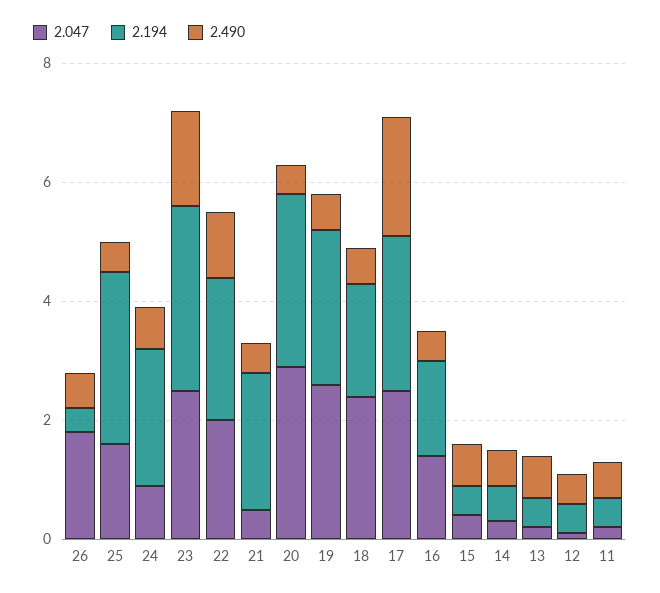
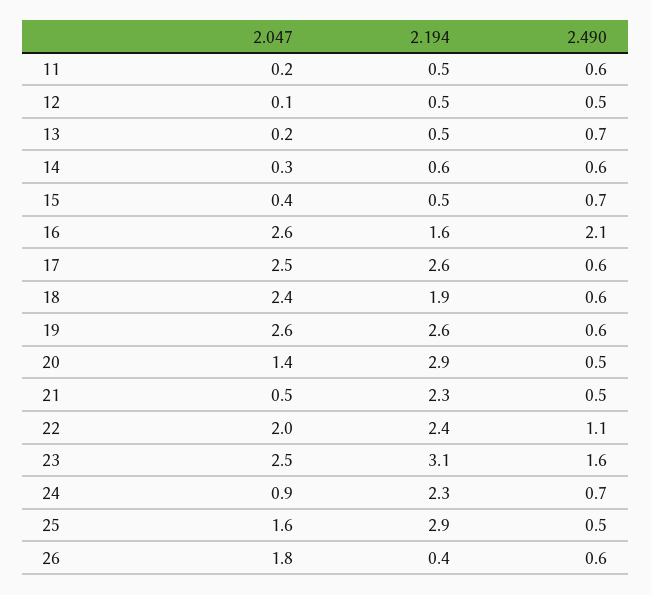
  {
    "2.047": {
      "26": 1.8,
      "25": 1.6,
      "24": 0.9,
      "23": 2.5,
      "22": 2,
      "21": 0.5,
-     "20": 3,
+     "20": 1.4,
      "19": 2.6,
      "18": 2.4,
      "17": 2.5,
-     "16": 1.5,
+     "16": 2.6,
      "15": 0.4,
      "14": 0.3,
      "13": 0.2,
      "12": 0.1,
      "11": 0.2
    },
    "2.194": {
      "26": 0.4,
      "25": 2.9,
      "24": 2.3,
      "23": 3.1,
      "22": 2.4,
      "21": 2.3,
      "20": 2.9,
      "19": 2.6,
      "18": 1.9,
      "17": 2.6,
      "16": 1.6,
      "15": 0.5,
      "14": 0.6,
      "13": 0.5,
      "12": 0.5,
      "11": 0.5
    },
    "2.490": {
      "26": 0.6,
      "25": 0.5,
      "24": 0.7,
      "23": 1.6,
      "22": 1.1,
      "21": 0.5,
      "20": 0.5,
      "19": 0.6,
      "18": 0.6,
-     "17": 2,
+     "17": 0.6,
-     "16": 0.5,
+     "16": 2.1,
      "15": 0.7,
      "14": 0.6,
      "13": 0.7,
      "12": 0.5,
      "11": 0.6
    }
  }

